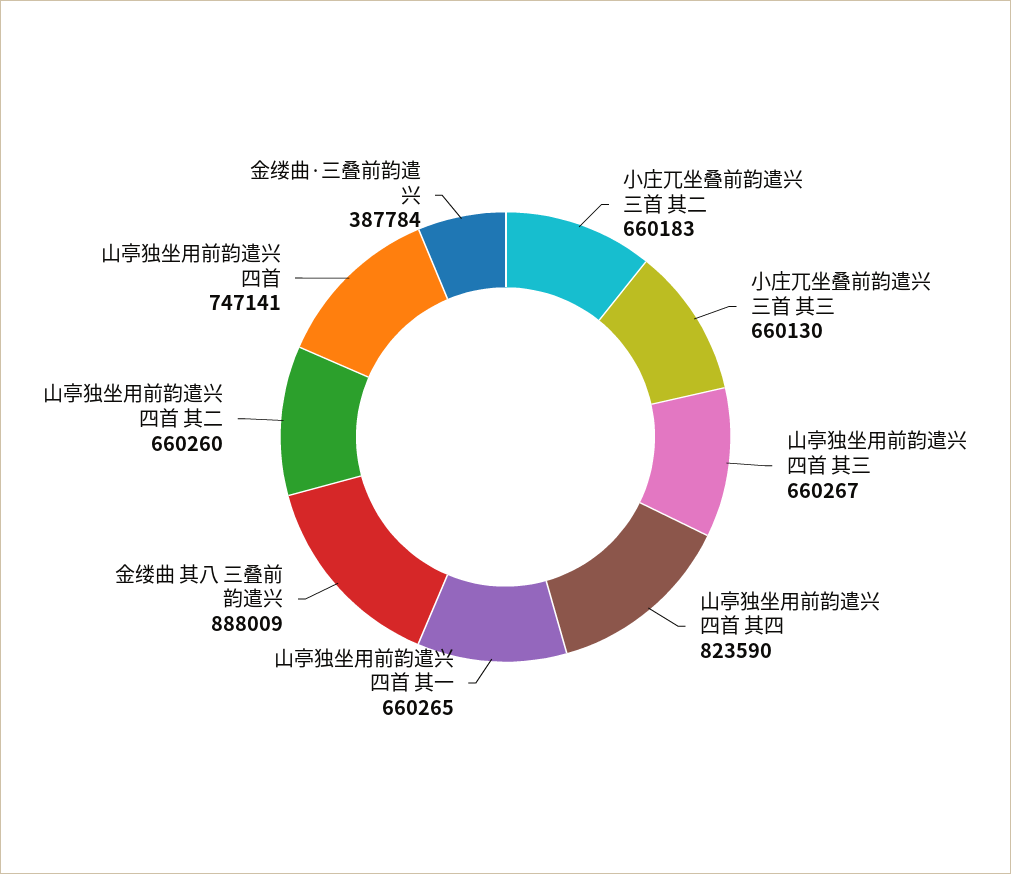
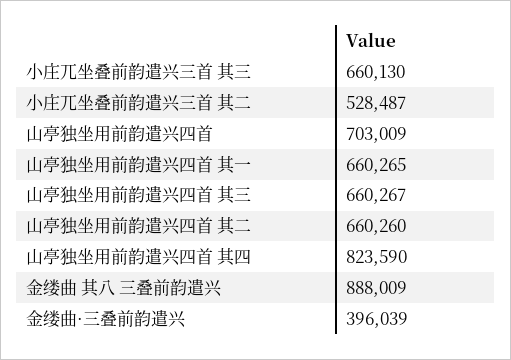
  {
-   "小庄兀坐叠前韵遣兴三首 其二": 660183,
+   "小庄兀坐叠前韵遣兴三首 其二": 528487,
    "小庄兀坐叠前韵遣兴三首 其三": 660130,
    "山亭独坐用前韵遣兴四首 其三": 660267,
    "山亭独坐用前韵遣兴四首 其四": 823590,
    "山亭独坐用前韵遣兴四首 其一": 660265,
    "金缕曲 其八 三叠前韵遣兴": 888009,
    "山亭独坐用前韵遣兴四首 其二": 660260,
-   "山亭独坐用前韵遣兴四首": 747141,
+   "山亭独坐用前韵遣兴四首": 703009,
-   "金缕曲·三叠前韵遣兴": 387784
+   "金缕曲·三叠前韵遣兴": 396039
  }

